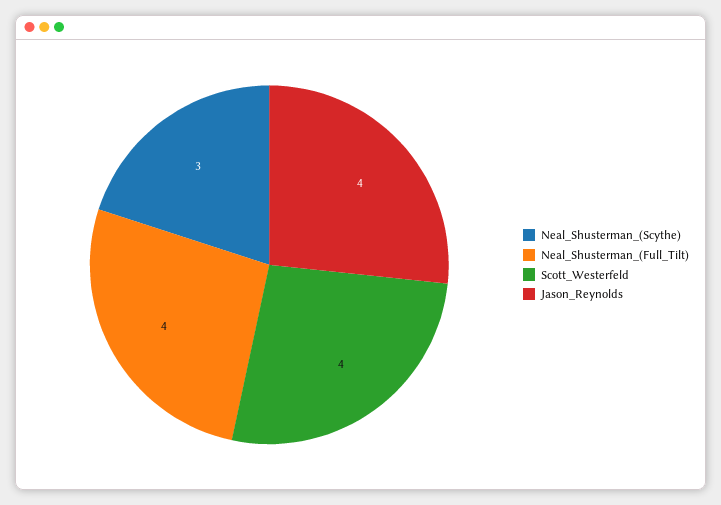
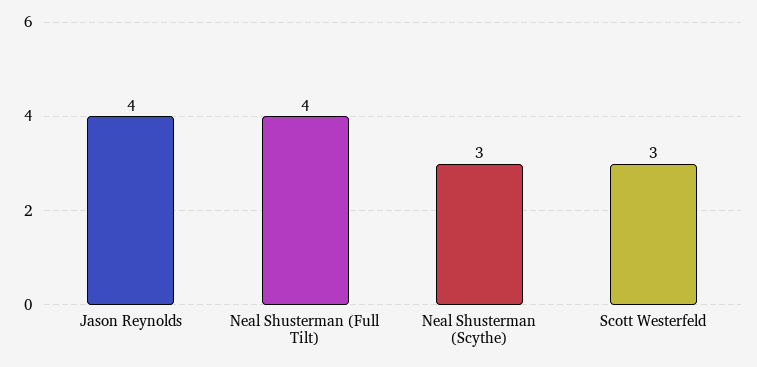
  {
    "Neal_Shusterman_(Scythe)": 3,
    "Neal_Shusterman_(Full_Tilt)": 4,
-   "Scott_Westerfeld": 4,
+   "Scott_Westerfeld": 3,
    "Jason_Reynolds": 4
  }

